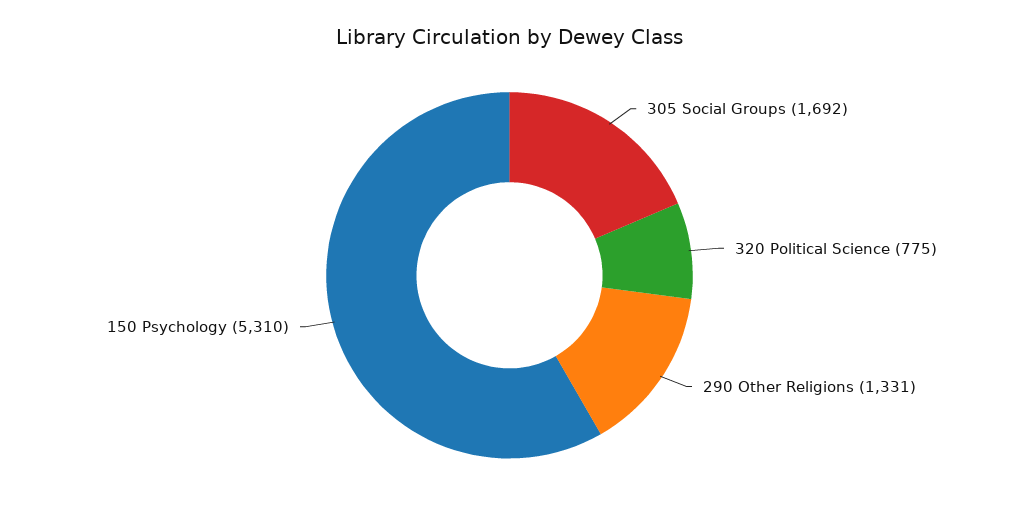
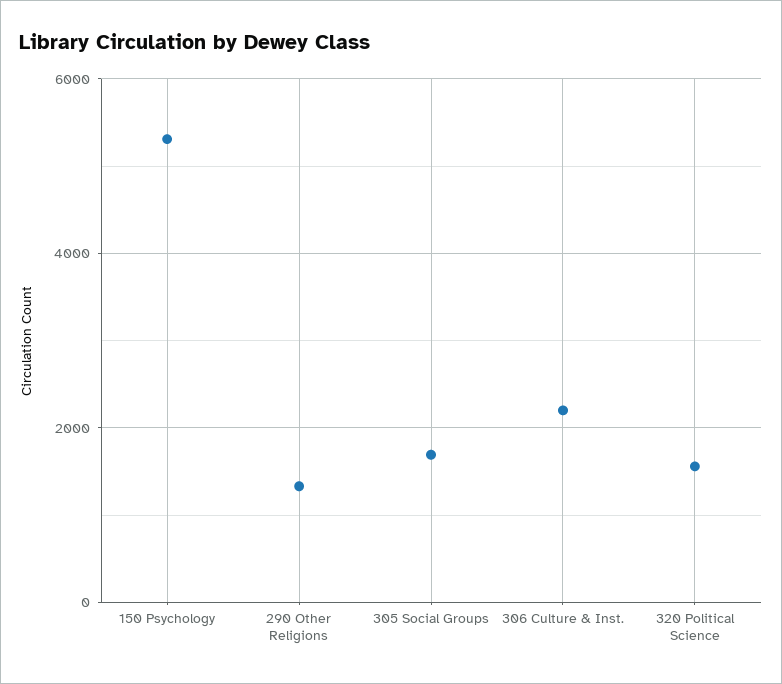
  {
    "305 Social Groups": 1692,
-   "320 Political Science": 775,
+   "320 Political Science": 1600,
    "290 Other Religions": 1331,
-   "150 Psychology": 5310
+   "150 Psychology": 5310,
+   "306 Culture & Inst.": 2200
  }

